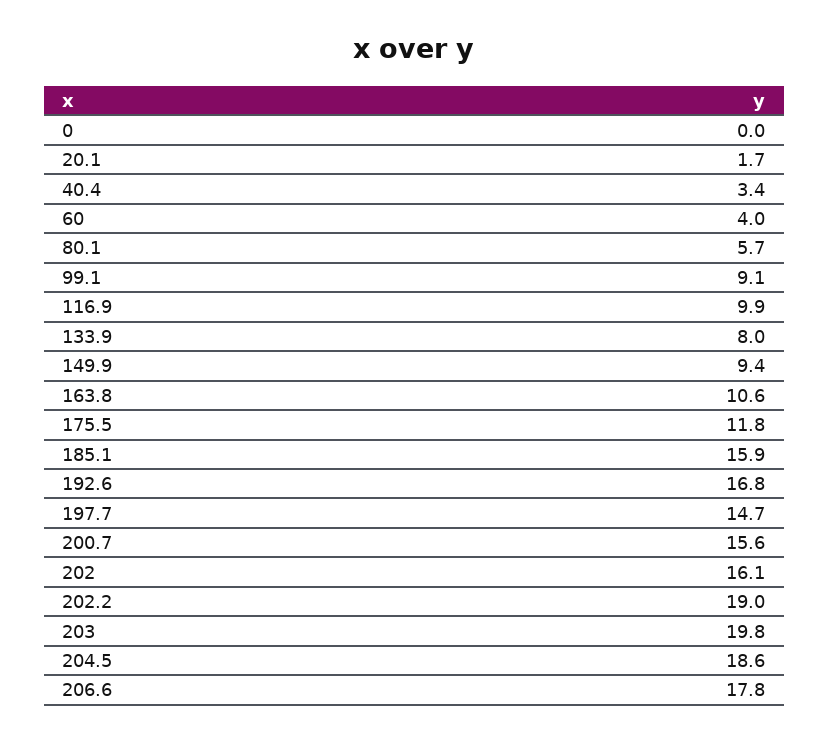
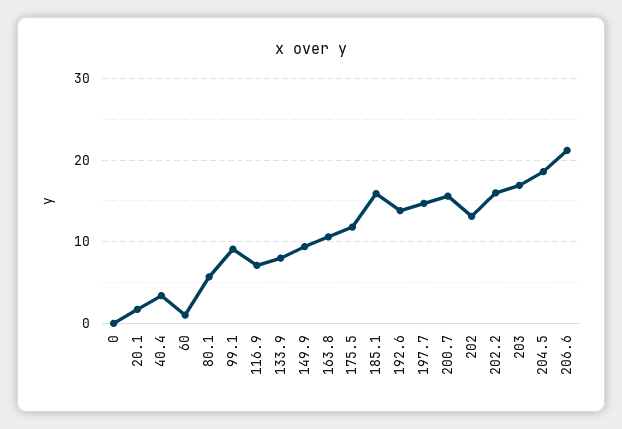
  {
    "0": 0,
    "20.1": 1.7,
    "40.4": 3.4,
-   "60": 4,
+   "60": 1,
    "80.1": 5.7,
    "99.1": 9.1,
-   "116.9": 9.9,
+   "116.9": 7,
    "133.9": 8,
    "149.9": 9.4,
    "163.8": 10.6,
    "175.5": 11.8,
    "185.1": 15.9,
-   "192.6": 16.8,
+   "192.6": 14,
    "197.7": 14.7,
    "200.7": 15.6,
-   "202": 16.1,
+   "202": 13,
-   "202.2": 19,
+   "202.2": 16,
-   "203": 19.8,
+   "203": 17,
    "204.5": 18.6,
-   "206.6": 17.8
+   "206.6": 21
  }

